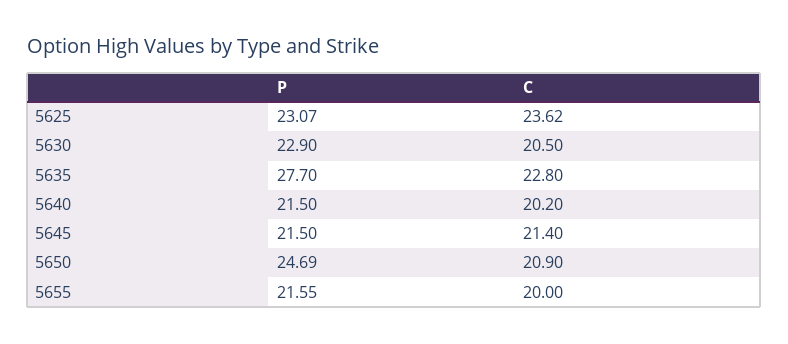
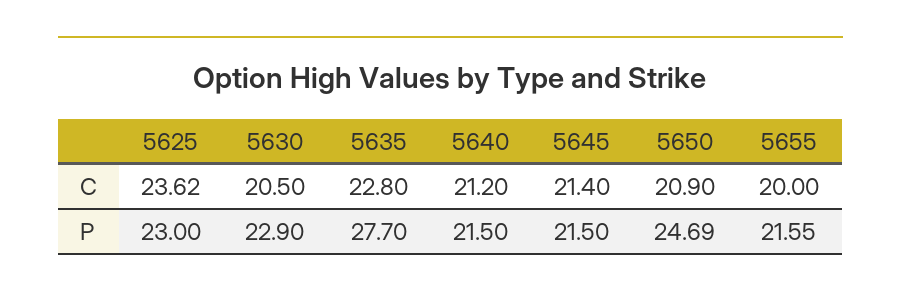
  {
    "P": {
-     "5625": 23.07,
+     "5625": 23,
      "5630": 22.9,
      "5635": 27.7,
      "5640": 21.5,
      "5645": 21.5,
      "5650": 24.69,
      "5655": 21.55
    },
    "C": {
      "5625": 23.62,
      "5630": 20.5,
      "5635": 22.8,
-     "5640": 20.2,
+     "5640": 21.2,
      "5645": 21.4,
      "5650": 20.9,
      "5655": 20
    }
  }

